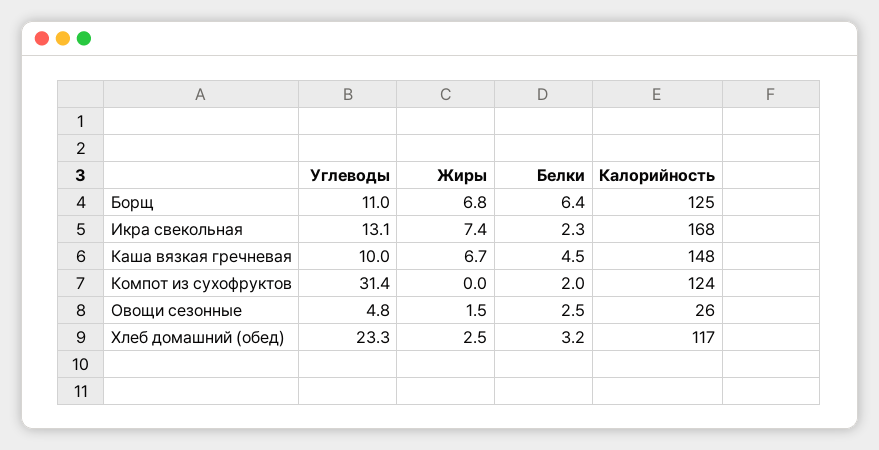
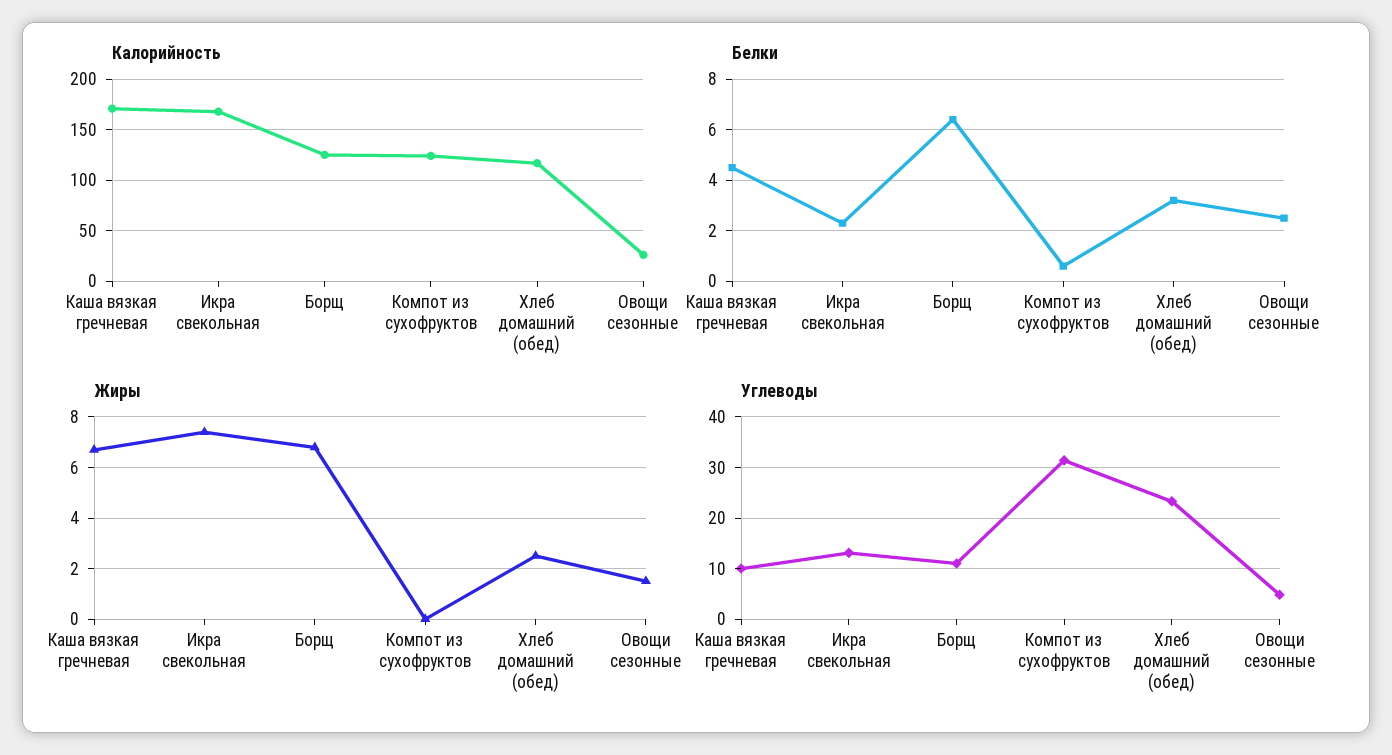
  {
    "Углеводы": {
      "Борщ": 11,
      "Икра свекольная": 13.1,
      "Каша вязкая гречневая": 10,
      "Компот из сухофруктов": 31.4,
      "Овощи сезонные": 4.8,
      "Хлеб домашний (обед)": 23.3
    },
    "Жиры": {
      "Борщ": 6.8,
      "Икра свекольная": 7.4,
      "Каша вязкая гречневая": 6.7,
      "Компот из сухофруктов": 0,
      "Овощи сезонные": 1.5,
      "Хлеб домашний (обед)": 2.5
    },
    "Белки": {
      "Борщ": 6.4,
      "Икра свекольная": 2.3,
      "Каша вязкая гречневая": 4.5,
-     "Компот из сухофруктов": 2,
+     "Компот из сухофруктов": 0.5,
      "Овощи сезонные": 2.5,
      "Хлеб домашний (обед)": 3.2
    },
    "Калорийность": {
      "Борщ": 125,
      "Икра свекольная": 168,
-     "Каша вязкая гречневая": 148,
+     "Каша вязкая гречневая": 170,
      "Компот из сухофруктов": 124,
      "Овощи сезонные": 26,
      "Хлеб домашний (обед)": 117
    }
  }

